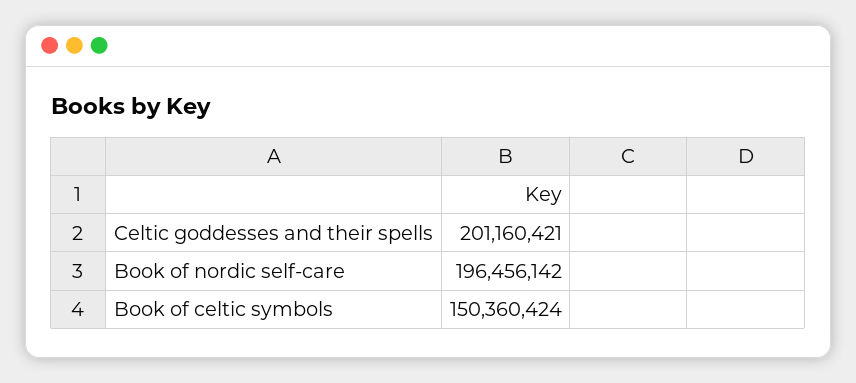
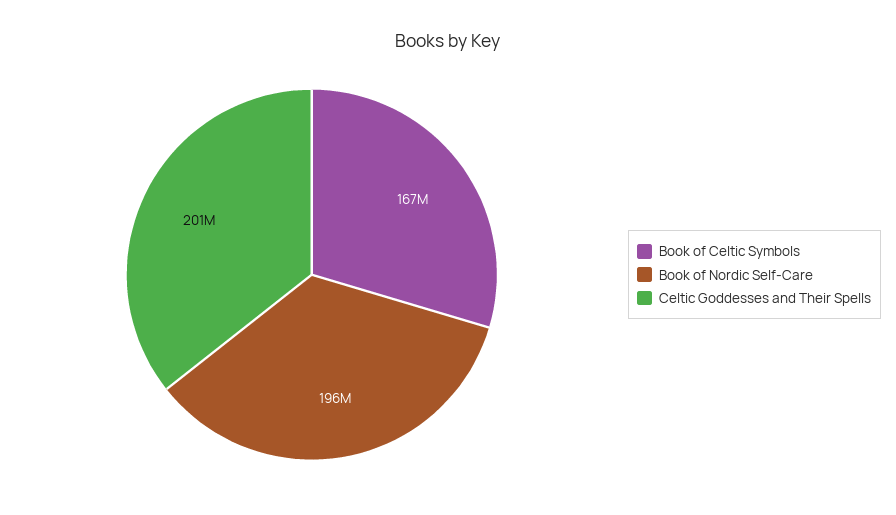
  {
    "Celtic goddesses and their spells": 201160421,
    "Book of nordic self-care": 196456142,
-   "Book of celtic symbols": 150360424
+   "Book of celtic symbols": 167000000
  }

